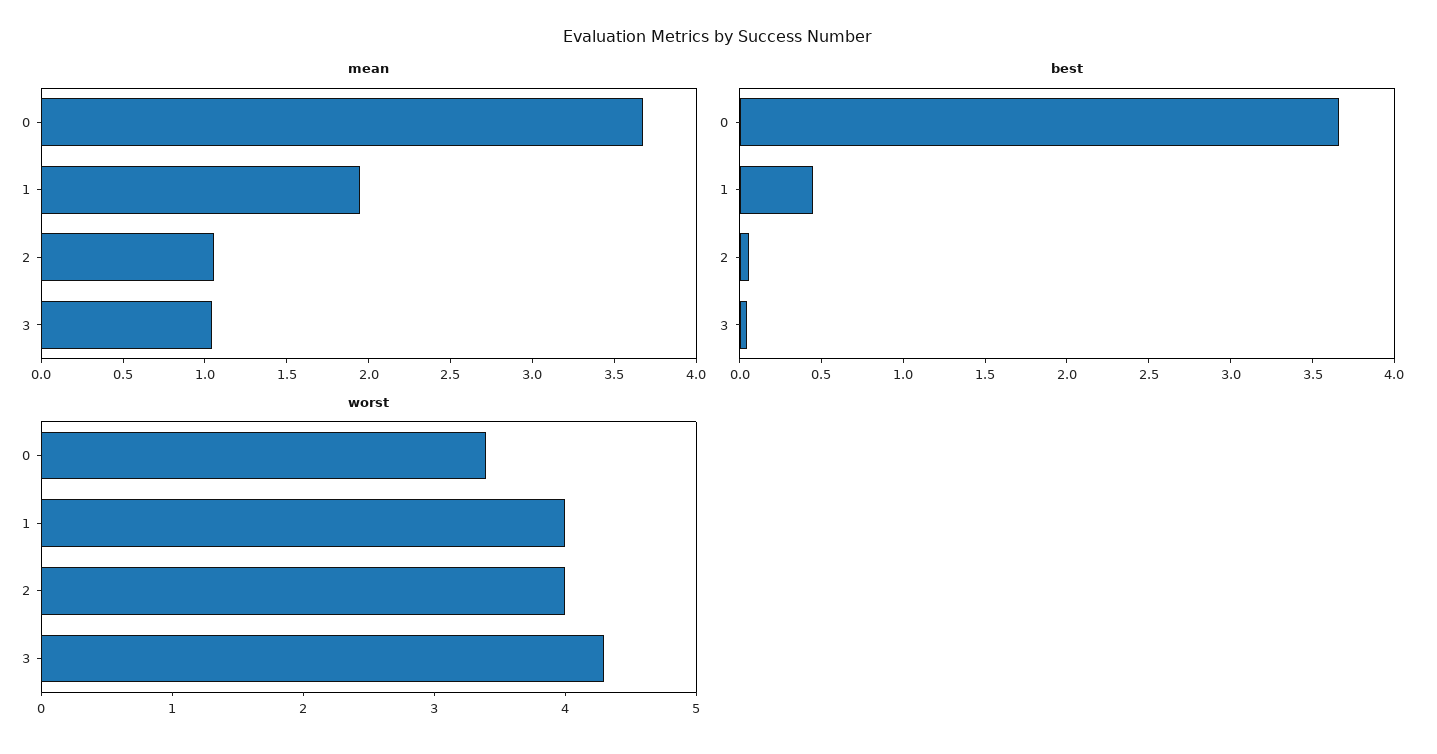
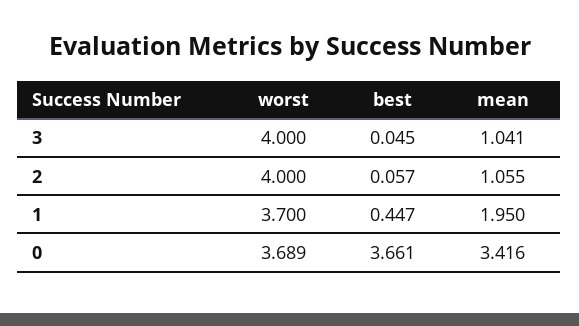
  {
    "mean": {
-     "0": 3.7,
+     "0": 3.416,
      "1": 1.95,
      "2": 1.055,
      "3": 1.041
    },
    "best": {
      "0": 3.661,
      "1": 0.447,
      "2": 0.057,
      "3": 0.045
    },
    "worst": {
-     "0": 3.4,
+     "0": 3.689,
-     "1": 4,
+     "1": 3.7,
      "2": 4,
-     "3": 4.3
+     "3": 4
    }
  }

